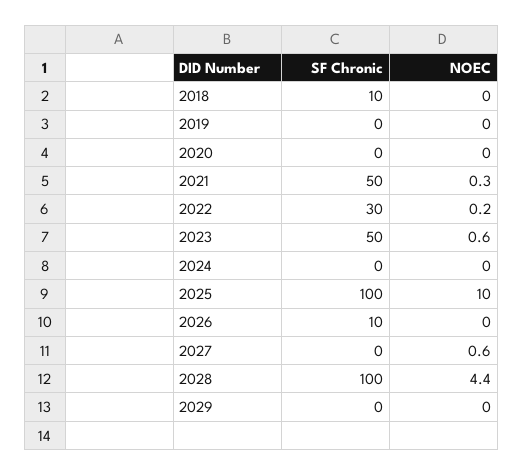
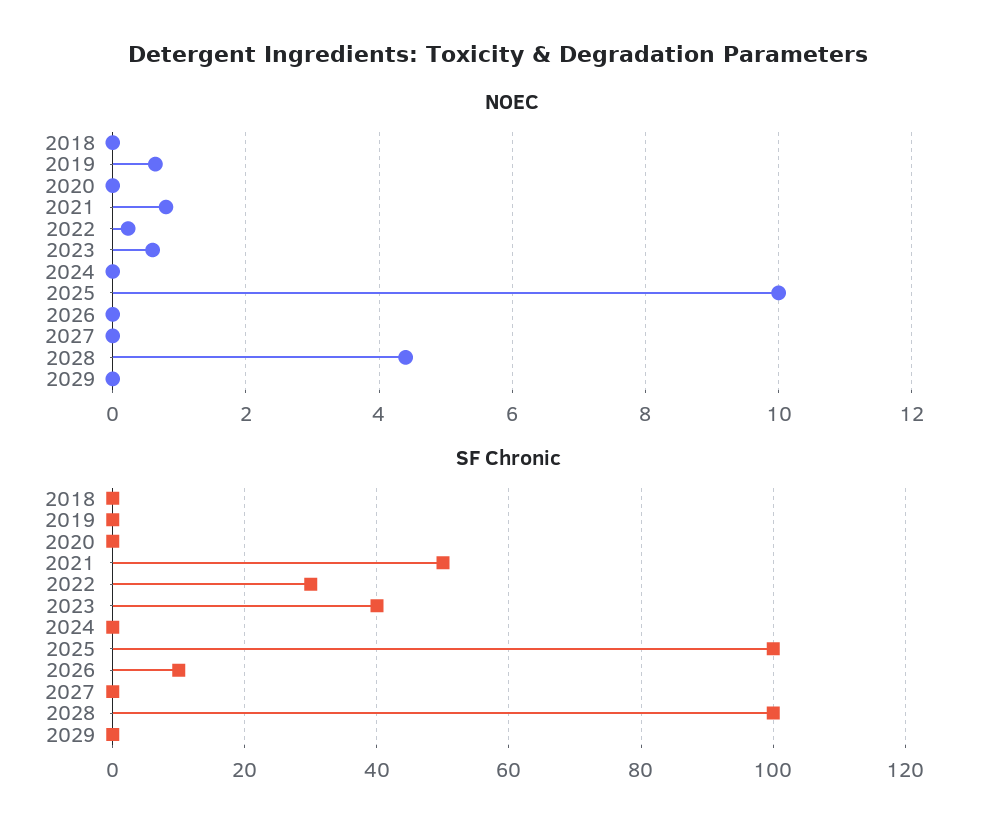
  {
    "SF Chronic": {
-     "2018": 10,
+     "2018": 0,
      "2019": 0,
      "2020": 0,
      "2021": 50,
      "2022": 30,
-     "2023": 50,
+     "2023": 40,
      "2024": 0,
      "2025": 100,
      "2026": 10,
      "2027": 0,
      "2028": 100,
      "2029": 0
    },
    "NOEC": {
      "2018": 0,
-     "2019": 0,
+     "2019": 0.6,
      "2020": 0,
-     "2021": 0.3,
+     "2021": 0.8,
      "2022": 0.2,
      "2023": 0.6,
      "2024": 0,
      "2025": 10,
      "2026": 0,
-     "2027": 0.6,
+     "2027": 0,
      "2028": 4.4,
      "2029": 0
    }
  }

